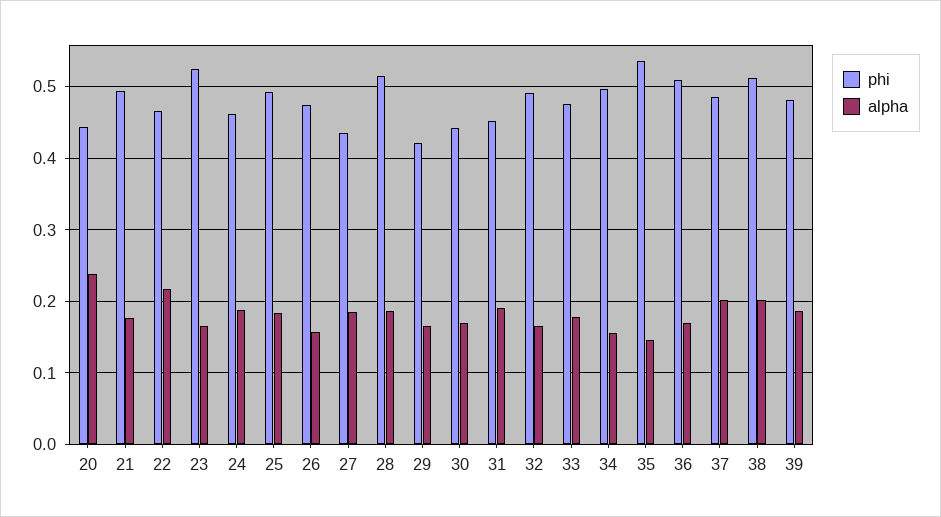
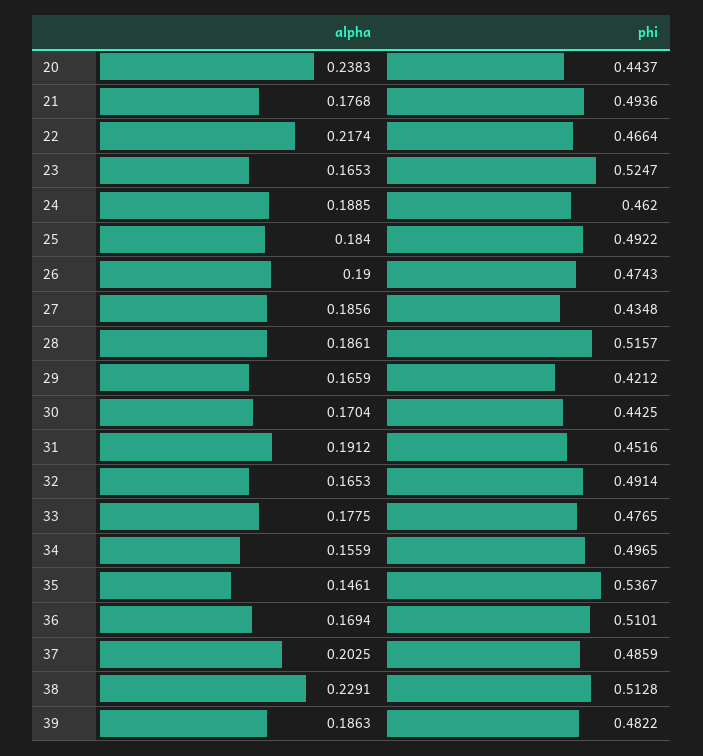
  {
    "phi": {
      "20": 0.4437,
      "21": 0.4936,
      "22": 0.4664,
      "23": 0.5247,
      "24": 0.462,
      "25": 0.4922,
      "26": 0.4743,
      "27": 0.4348,
      "28": 0.5157,
      "29": 0.4212,
      "30": 0.4425,
      "31": 0.4516,
      "32": 0.4914,
      "33": 0.4765,
      "34": 0.4965,
      "35": 0.5367,
      "36": 0.5101,
      "37": 0.4859,
      "38": 0.5128,
      "39": 0.4822
    },
    "alpha": {
      "20": 0.2383,
      "21": 0.1768,
      "22": 0.2174,
      "23": 0.1653,
      "24": 0.1885,
      "25": 0.184,
-     "26": 0.16,
+     "26": 0.19,
      "27": 0.1856,
      "28": 0.1861,
      "29": 0.1659,
      "30": 0.1704,
      "31": 0.1912,
      "32": 0.1653,
      "33": 0.1775,
      "34": 0.1559,
      "35": 0.1461,
      "36": 0.1694,
      "37": 0.2025,
-     "38": 0.2,
+     "38": 0.2291,
      "39": 0.1863
    }
  }

